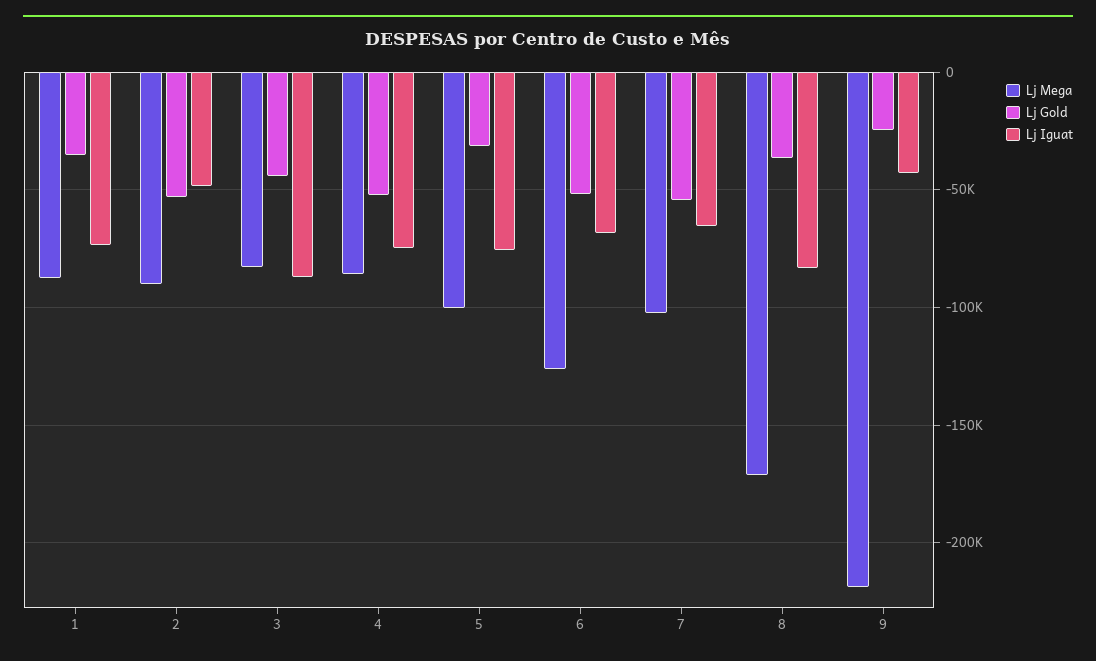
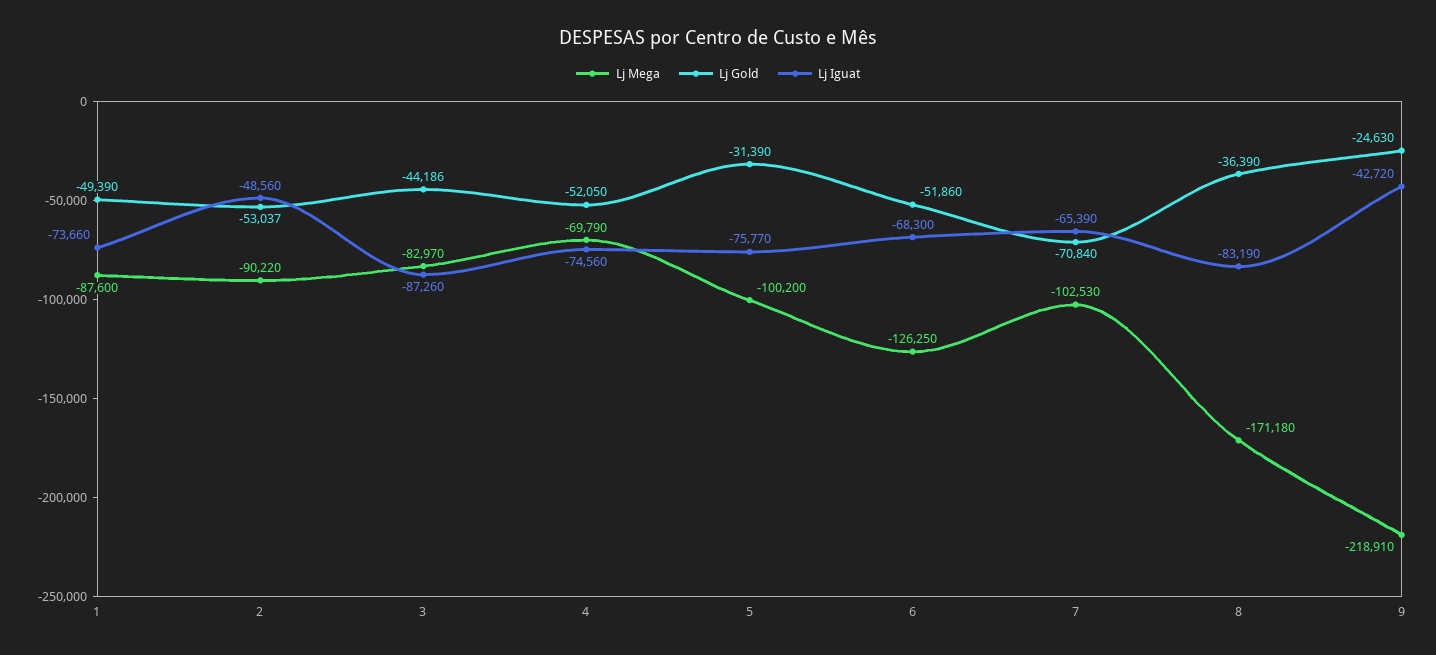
  {
    "Lj Mega": {
      "1": -87600,
      "2": -90220,
      "3": -82970,
-     "4": -85000,
+     "4": -69790,
      "5": -100200,
      "6": -126250,
      "7": -102530,
      "8": -171180,
      "9": -218910
    },
    "Lj Gold": {
-     "1": -35000,
+     "1": -49390,
      "2": -53037,
      "3": -44186,
      "4": -52050,
      "5": -31390,
      "6": -51860,
-     "7": -55000,
+     "7": -70840,
      "8": -36390,
      "9": -24630
    },
    "Lj Iguat": {
      "1": -73660,
      "2": -48560,
      "3": -87260,
      "4": -74560,
      "5": -75770,
      "6": -68300,
      "7": -65390,
      "8": -83190,
      "9": -42720
    }
  }

